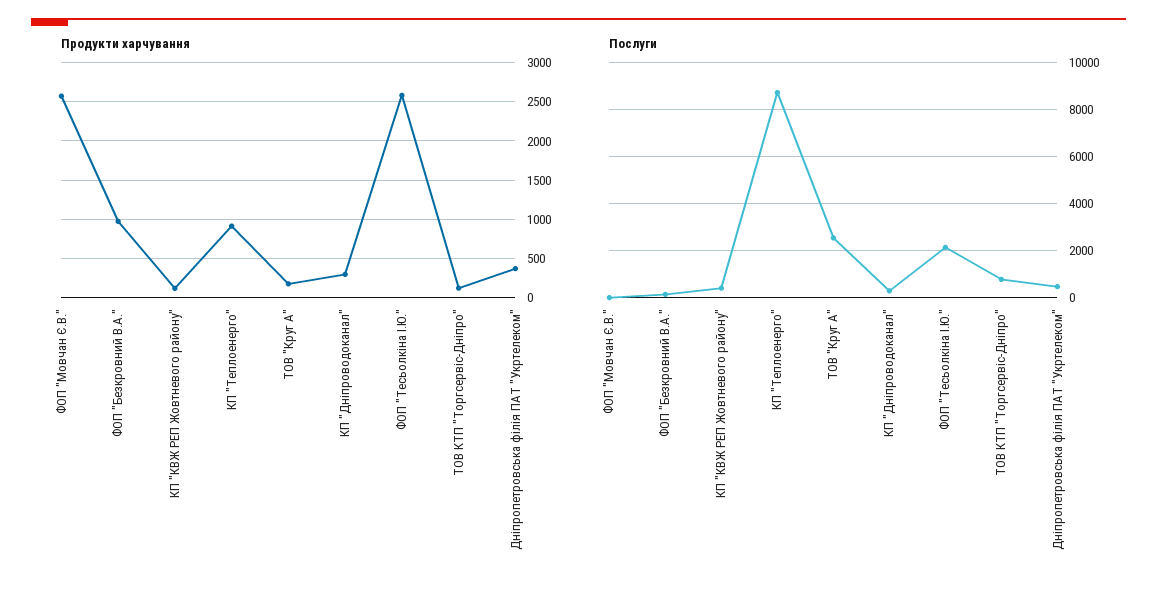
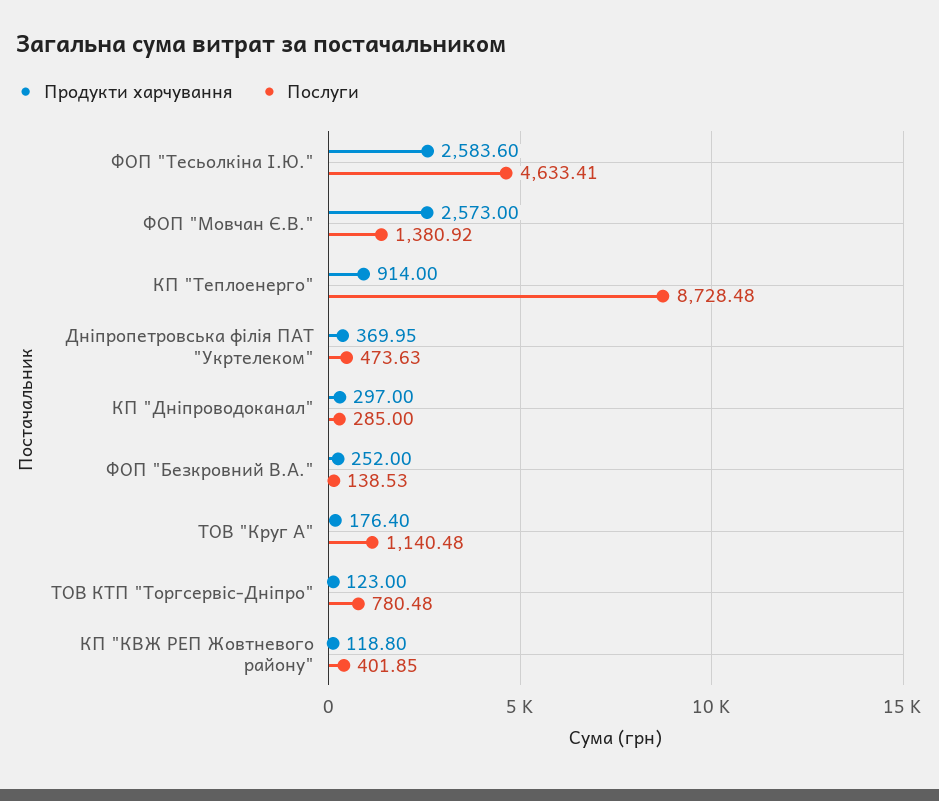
  {
    "Продукти харчування": {
      "ФОП \"Мовчан Є.В.\"": 2573,
-     "ФОП \"Безкровний В.А.\"": 1000,
+     "ФОП \"Безкровний В.А.\"": 252,
      "КП \"КВЖ РЕП Жовтневого району\"": 118.8,
      "КП \"Теплоенерго\"": 914,
      "ТОВ \"Круг А\"": 176.4,
      "КП \"Дніпроводоканал\"": 297,
      "ФОП \"Тесьолкіна І.Ю.\"": 2583.6,
      "ТОВ КТП \"Торгсервіс-Дніпро\"": 123,
      "Дніпропетровська філія ПАТ \"Укртелеком\"": 369.95
    },
    "Послуги": {
-     "ФОП \"Мовчан Є.В.\"": 0,
+     "ФОП \"Мовчан Є.В.\"": 1380.92,
      "ФОП \"Безкровний В.А.\"": 138.53,
      "КП \"КВЖ РЕП Жовтневого району\"": 401.85,
      "КП \"Теплоенерго\"": 8728.48,
-     "ТОВ \"Круг А\"": 2500,
+     "ТОВ \"Круг А\"": 1140.48,
      "КП \"Дніпроводоканал\"": 285,
-     "ФОП \"Тесьолкіна І.Ю.\"": 2000,
+     "ФОП \"Тесьолкіна І.Ю.\"": 4633.41,
      "ТОВ КТП \"Торгсервіс-Дніпро\"": 780.48,
      "Дніпропетровська філія ПАТ \"Укртелеком\"": 473.63
    }
  }

